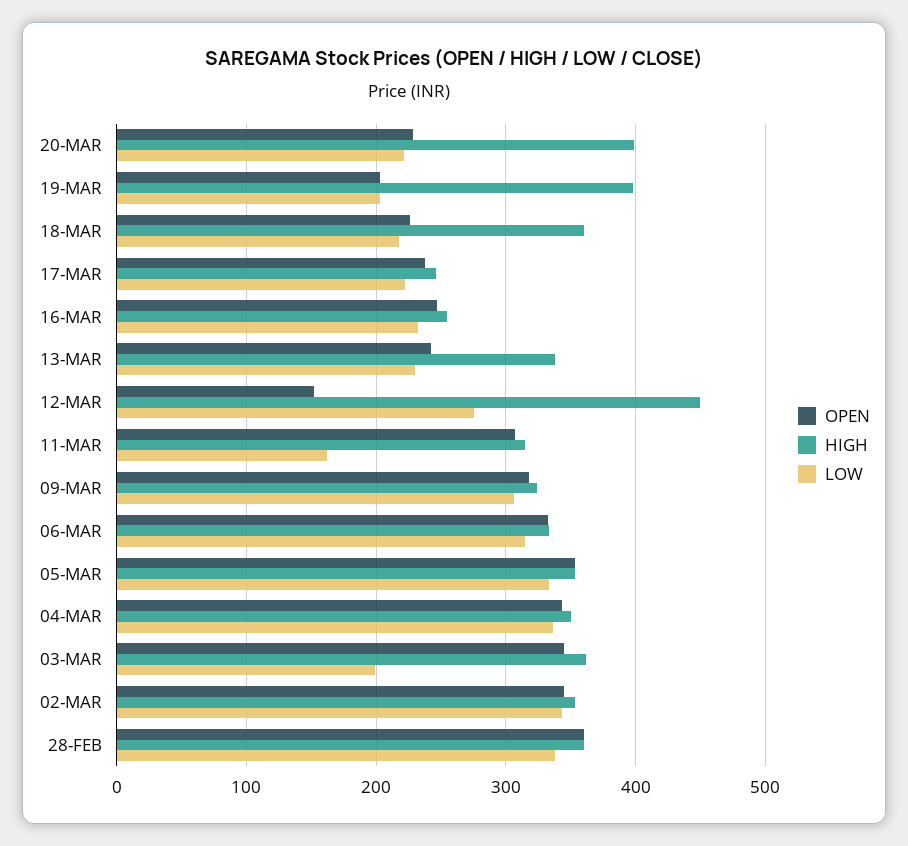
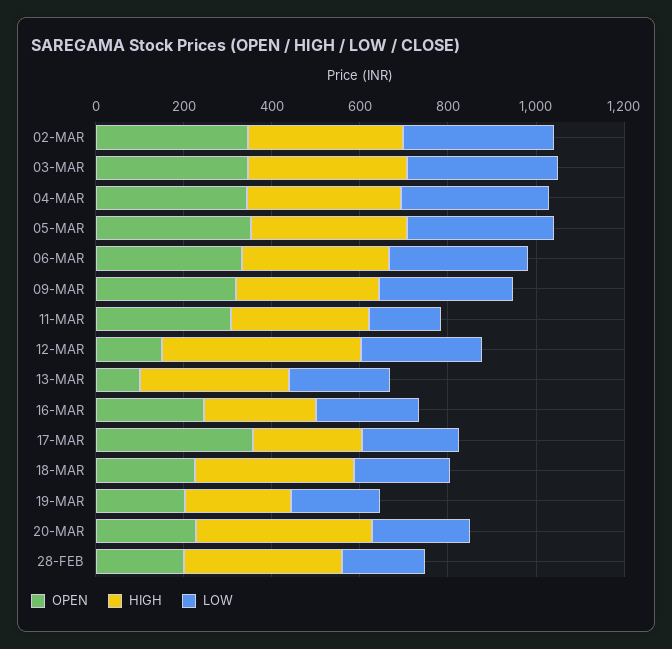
  {
    "OPEN": {
      "20-MAR": 230,
      "19-MAR": 200,
      "18-MAR": 230,
-     "17-MAR": 240,
+     "17-MAR": 350,
      "16-MAR": 250,
-     "13-MAR": 240,
+     "13-MAR": 100,
      "12-MAR": 150,
      "11-MAR": 310,
      "09-MAR": 320,
      "06-MAR": 330,
      "05-MAR": 350,
      "04-MAR": 340,
      "03-MAR": 350,
      "02-MAR": 350,
-     "28-FEB": 360
+     "28-FEB": 200
    },
    "HIGH": {
      "20-MAR": 400,
-     "19-MAR": 400,
+     "19-MAR": 250,
      "18-MAR": 360,
      "17-MAR": 250,
      "16-MAR": 260,
      "13-MAR": 340,
      "12-MAR": 450,
      "11-MAR": 310,
      "09-MAR": 320,
      "06-MAR": 330,
      "05-MAR": 350,
      "04-MAR": 350,
      "03-MAR": 360,
      "02-MAR": 350,
      "28-FEB": 360
    },
    "LOW": {
      "20-MAR": 220,
      "19-MAR": 200,
      "18-MAR": 220,
      "17-MAR": 220,
      "16-MAR": 230,
      "13-MAR": 230,
      "12-MAR": 280,
      "11-MAR": 160,
      "09-MAR": 310,
      "06-MAR": 320,
      "05-MAR": 330,
      "04-MAR": 340,
-     "03-MAR": 200,
+     "03-MAR": 350,
      "02-MAR": 340,
-     "28-FEB": 340
+     "28-FEB": 200
    }
  }

